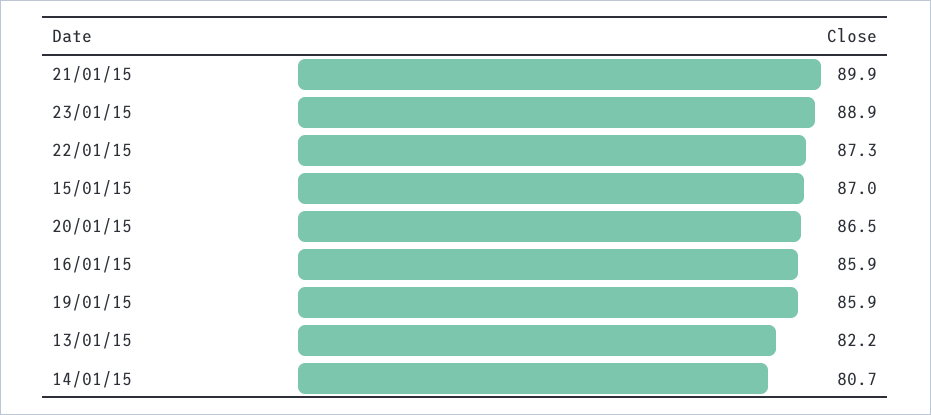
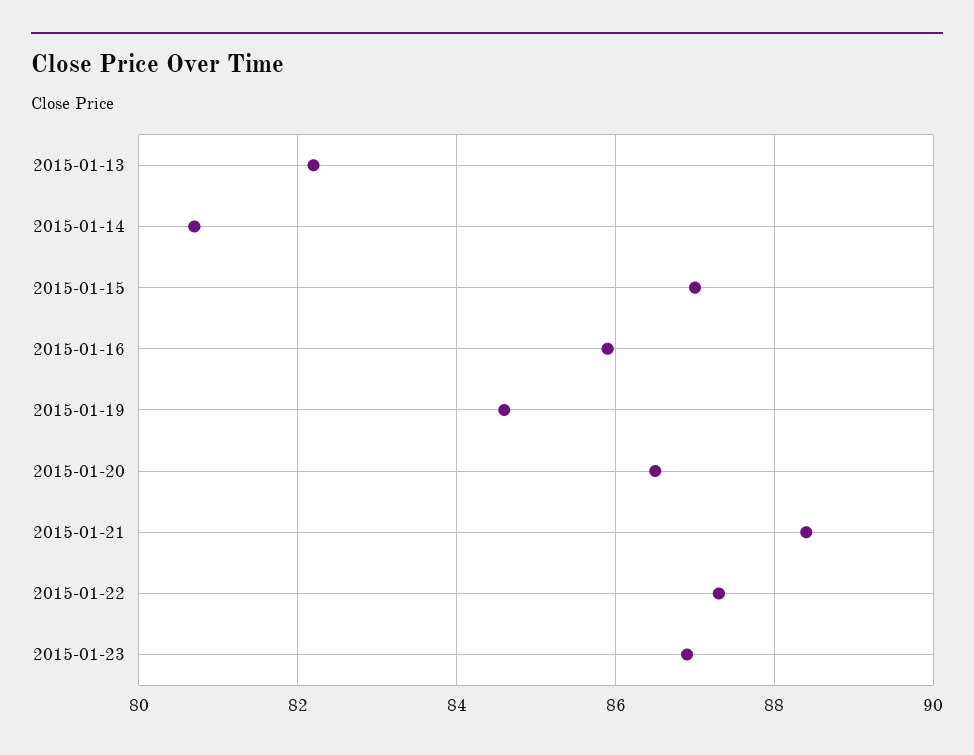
  {
-   "21/01/15": 89.9,
+   "21/01/15": 88.5,
-   "23/01/15": 88.9,
+   "23/01/15": 87,
    "22/01/15": 87.3,
    "15/01/15": 87,
    "20/01/15": 86.5,
    "16/01/15": 85.9,
-   "19/01/15": 85.9,
+   "19/01/15": 84.5,
    "13/01/15": 82.2,
    "14/01/15": 80.7
  }

